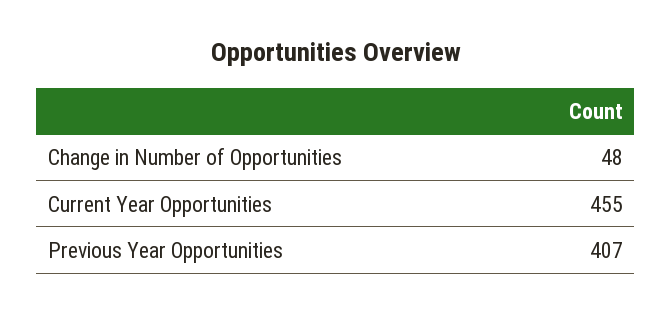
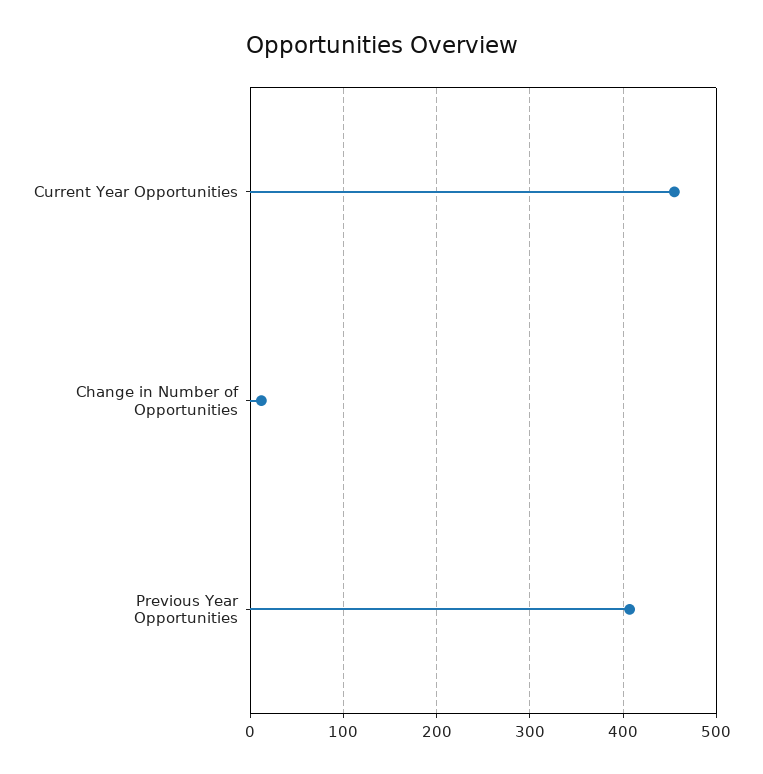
  {
-   "Change in Number of Opportunities": 48,
+   "Change in Number of Opportunities": 10,
    "Current Year Opportunities": 455,
    "Previous Year Opportunities": 407
  }

